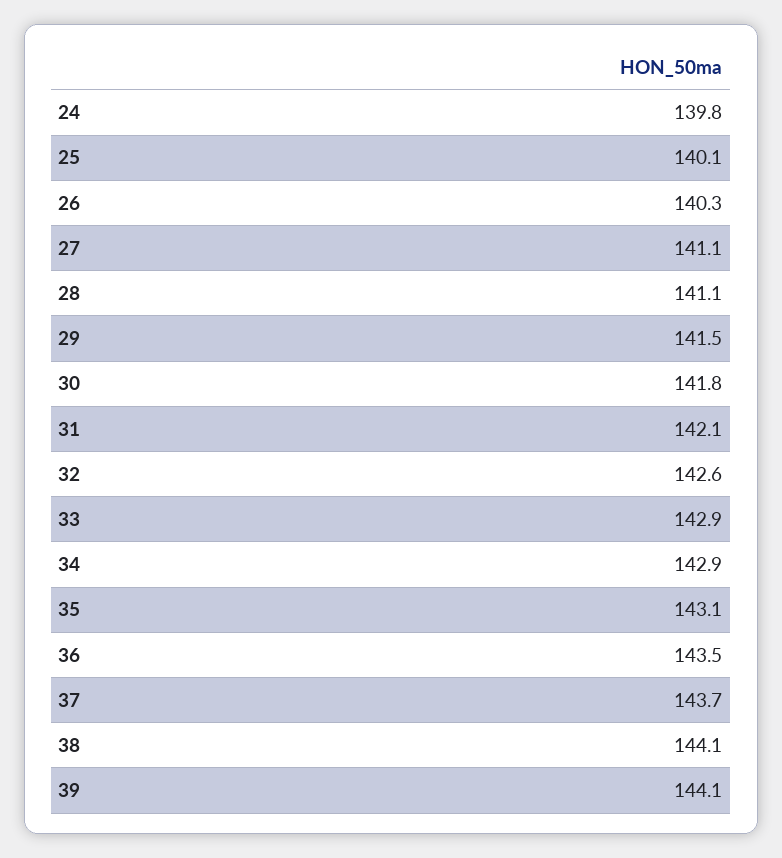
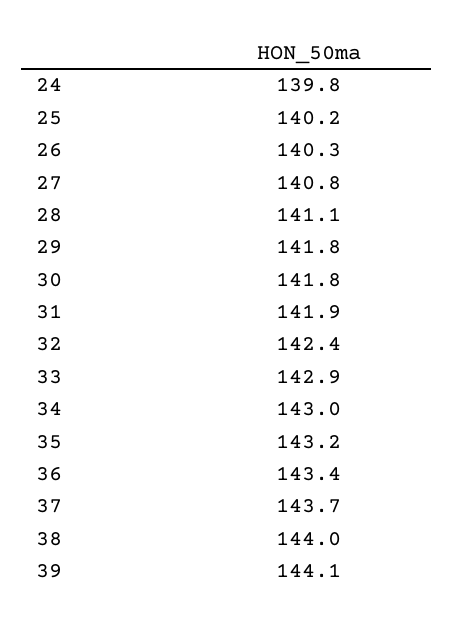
  {
    "24": 139.8,
-   "25": 140.1,
+   "25": 140.2,
    "26": 140.3,
-   "27": 141.1,
+   "27": 140.8,
    "28": 141.1,
-   "29": 141.5,
+   "29": 141.8,
    "30": 141.8,
-   "31": 142.1,
+   "31": 141.9,
-   "32": 142.6,
+   "32": 142.4,
    "33": 142.9,
-   "34": 142.9,
+   "34": 143,
-   "35": 143.1,
+   "35": 143.2,
-   "36": 143.5,
+   "36": 143.4,
    "37": 143.7,
-   "38": 144.1,
+   "38": 144,
    "39": 144.1
  }

